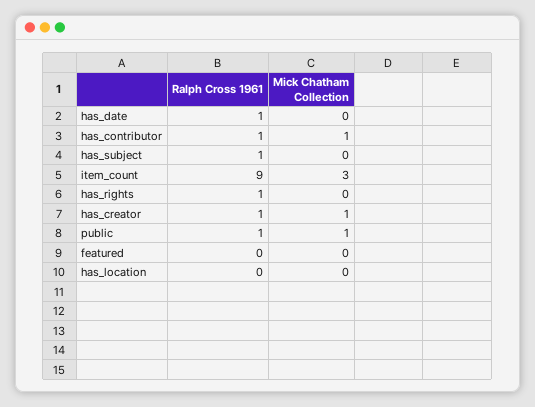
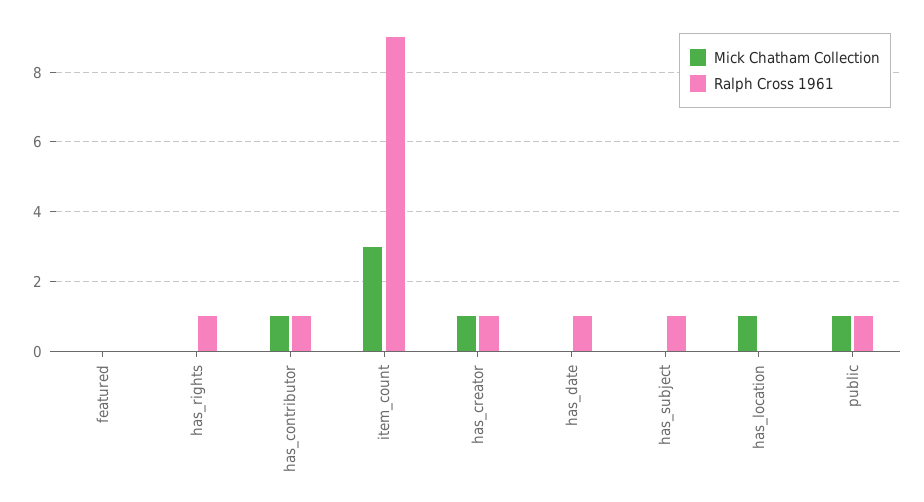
  {
    "Ralph Cross 1961": {
      "has_date": 1,
      "has_contributor": 1,
      "has_subject": 1,
      "item_count": 9,
      "has_rights": 1,
      "has_creator": 1,
      "public": 1,
      "featured": 0,
      "has_location": 0
    },
    "Mick Chatham Collection": {
      "has_date": 0,
      "has_contributor": 1,
      "has_subject": 0,
      "item_count": 3,
      "has_rights": 0,
      "has_creator": 1,
      "public": 1,
      "featured": 0,
-     "has_location": 0
+     "has_location": 1
    }
  }

